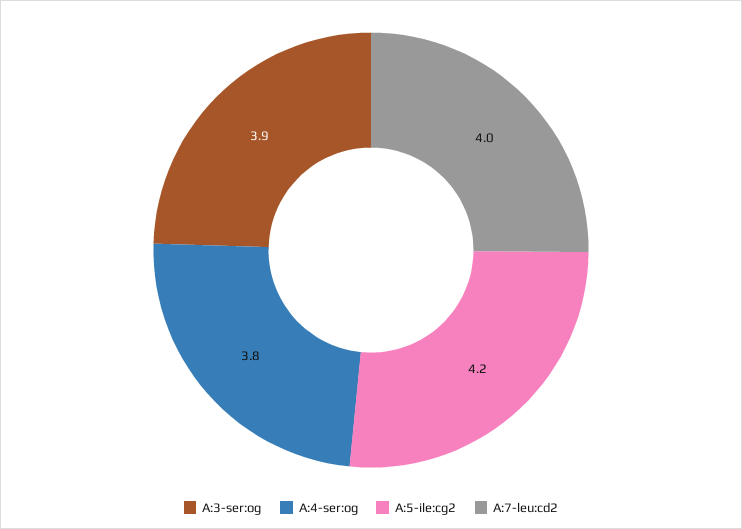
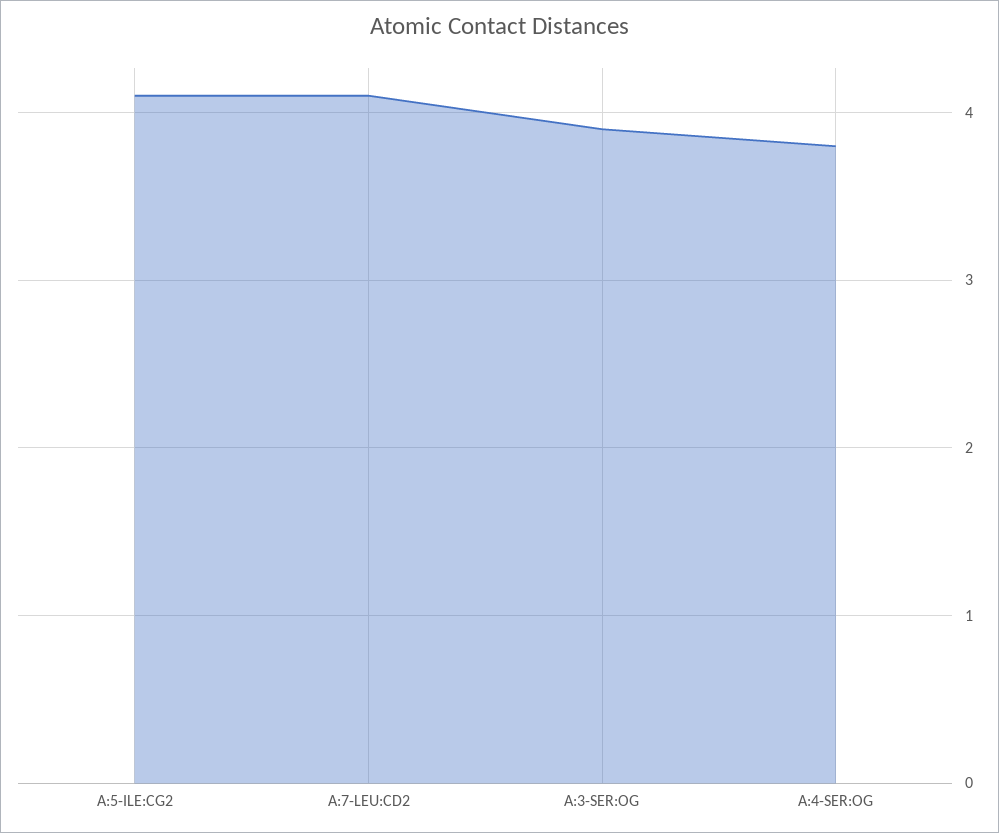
  {
    "A:3-ser:og": 3.9,
    "A:4-ser:og": 3.8,
-   "A:5-ile:cg2": 4.2,
+   "A:5-ile:cg2": 4.1,
-   "A:7-leu:cd2": 4
+   "A:7-leu:cd2": 4.1
  }

